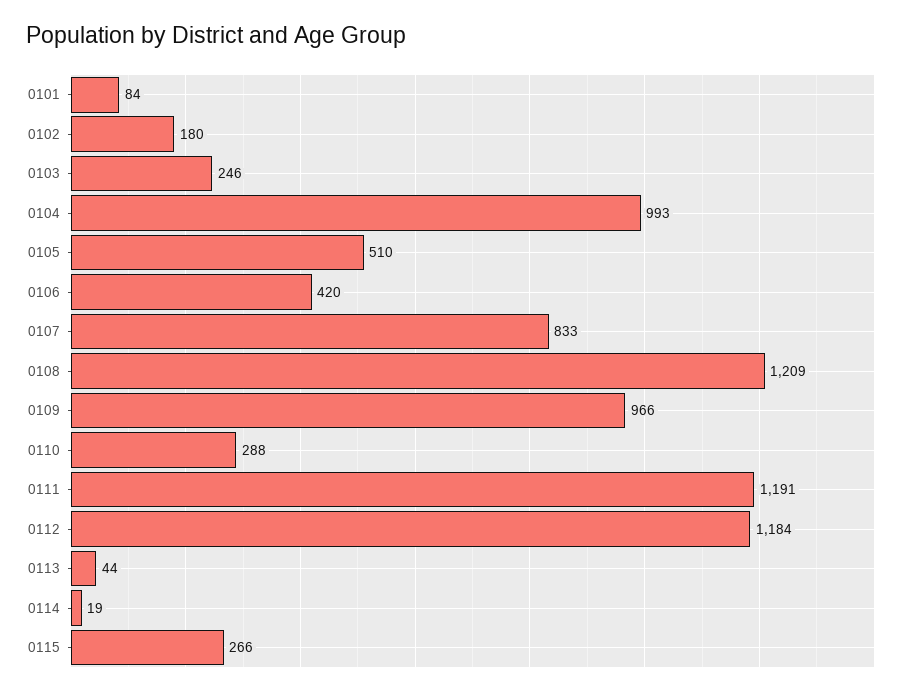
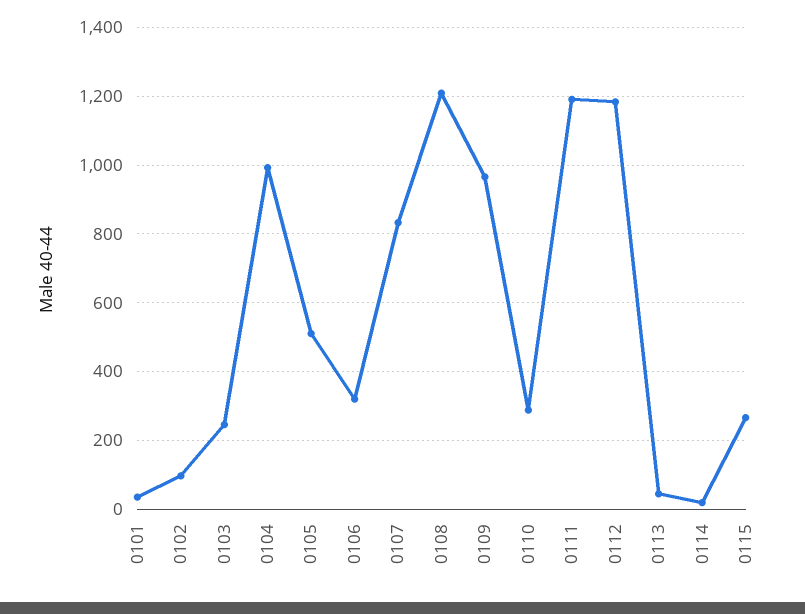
  {
-   "0101": 84,
+   "0101": 40,
-   "0102": 180,
+   "0102": 100,
    "0103": 246,
    "0104": 993,
    "0105": 510,
-   "0106": 420,
+   "0106": 320,
    "0107": 833,
    "0108": 1209,
    "0109": 966,
    "0110": 288,
    "0111": 1191,
    "0112": 1184,
    "0113": 44,
    "0114": 19,
    "0115": 266
  }

